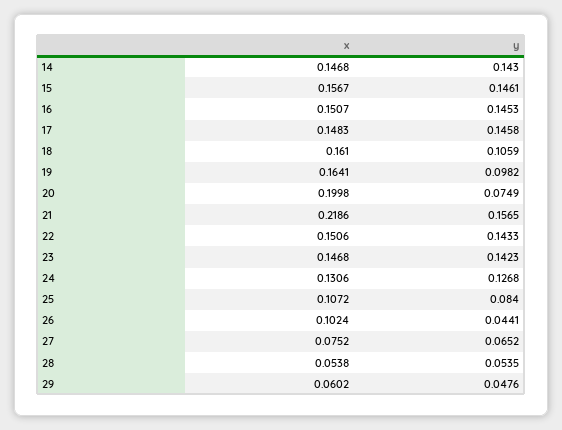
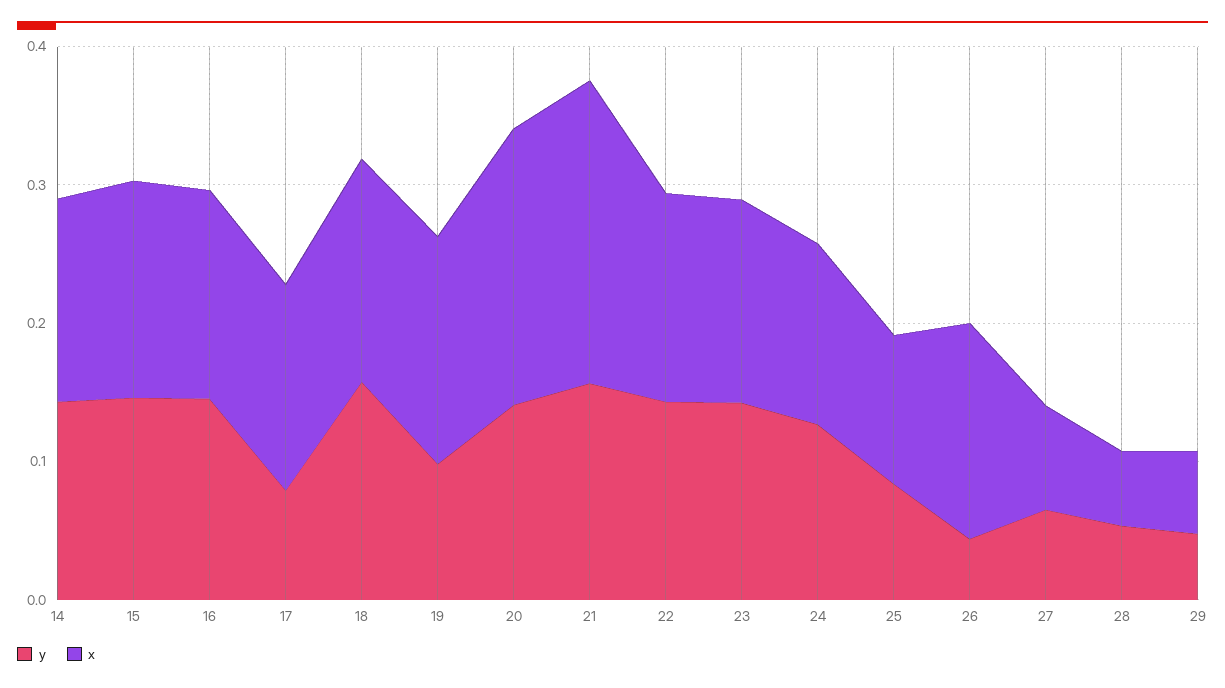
  {
    "x": {
      "14": 0.1468,
      "15": 0.1567,
      "16": 0.1507,
      "17": 0.1483,
      "18": 0.161,
      "19": 0.1641,
      "20": 0.1998,
      "21": 0.2186,
      "22": 0.1506,
      "23": 0.1468,
      "24": 0.1306,
      "25": 0.1072,
-     "26": 0.1024,
+     "26": 0.16,
      "27": 0.0752,
      "28": 0.0538,
      "29": 0.0602
    },
    "y": {
      "14": 0.143,
      "15": 0.1461,
      "16": 0.1453,
-     "17": 0.1458,
+     "17": 0.08,
-     "18": 0.1059,
+     "18": 0.16,
      "19": 0.0982,
-     "20": 0.0749,
+     "20": 0.14,
      "21": 0.1565,
      "22": 0.1433,
      "23": 0.1423,
      "24": 0.1268,
      "25": 0.084,
      "26": 0.0441,
      "27": 0.0652,
      "28": 0.0535,
      "29": 0.0476
    }
  }

